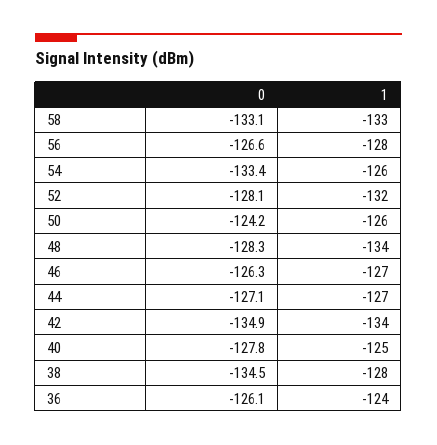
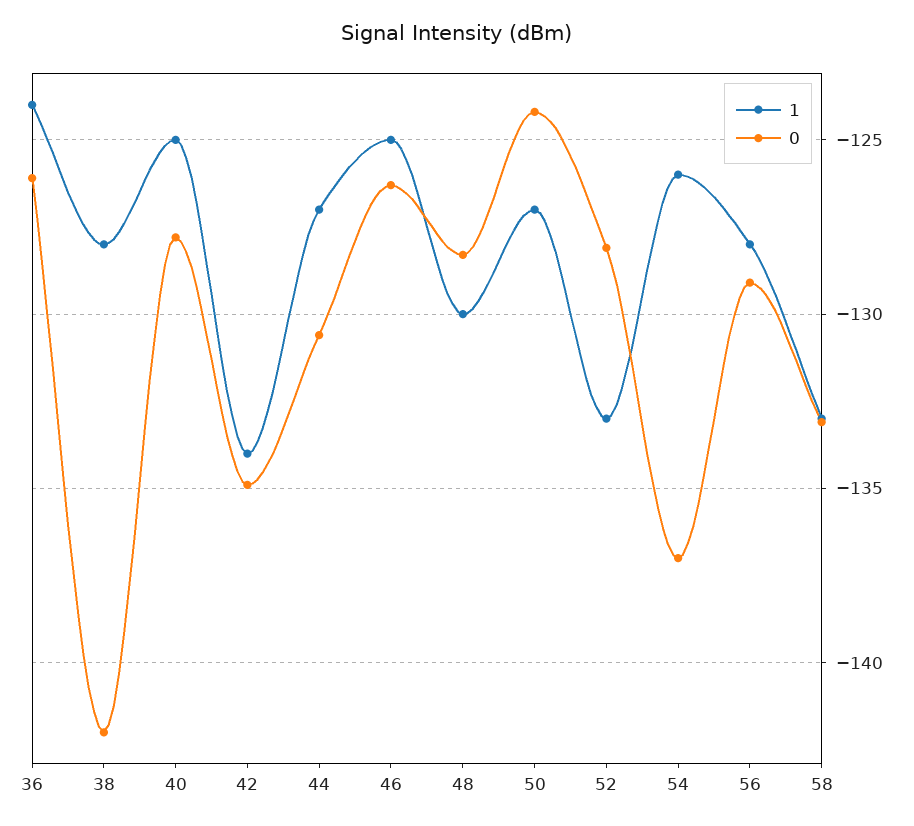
  {
    "0": {
      "58": -133.1,
-     "56": -126.6,
+     "56": -129,
-     "54": -133.4,
+     "54": -137,
      "52": -128.1,
      "50": -124.2,
      "48": -128.3,
      "46": -126.3,
-     "44": -127.1,
+     "44": -130.5,
      "42": -134.9,
      "40": -127.8,
-     "38": -134.5,
+     "38": -142,
      "36": -126.1
    },
    "1": {
      "58": -133,
      "56": -128,
      "54": -126,
-     "52": -132,
+     "52": -133,
-     "50": -126,
+     "50": -127,
-     "48": -134,
+     "48": -130,
-     "46": -127,
+     "46": -125,
      "44": -127,
      "42": -134,
      "40": -125,
      "38": -128,
      "36": -124
    }
  }

